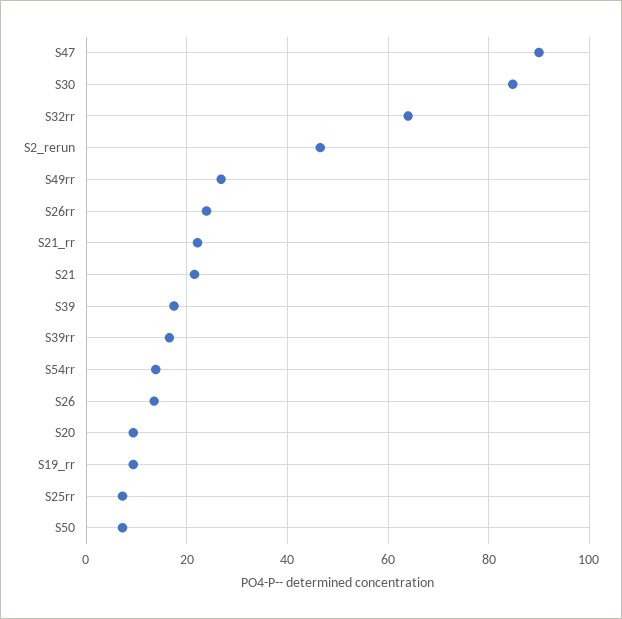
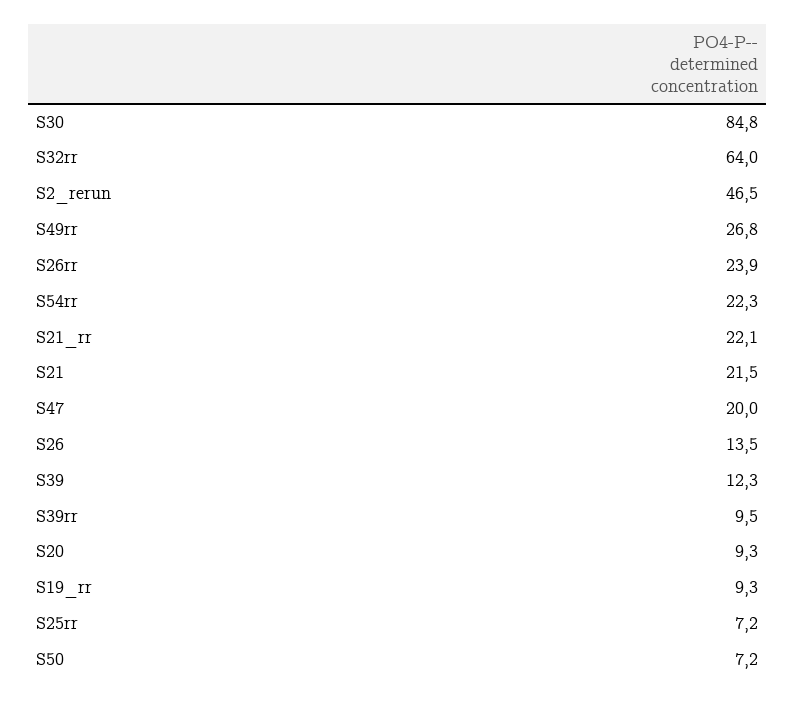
  {
-   "S47": 90,
+   "S47": 20,
    "S30": 84.8,
    "S32rr": 64,
    "S2_rerun": 46.5,
    "S49rr": 26.8,
    "S26rr": 23.9,
    "S21_rr": 22.1,
    "S21": 21.5,
-   "S39": 18,
+   "S39": 12.3,
-   "S39rr": 16,
+   "S39rr": 9.5,
-   "S54rr": 14,
+   "S54rr": 22.3,
    "S26": 13.5,
    "S20": 9.3,
    "S19_rr": 9.3,
    "S25rr": 7.2,
    "S50": 7.2
  }

